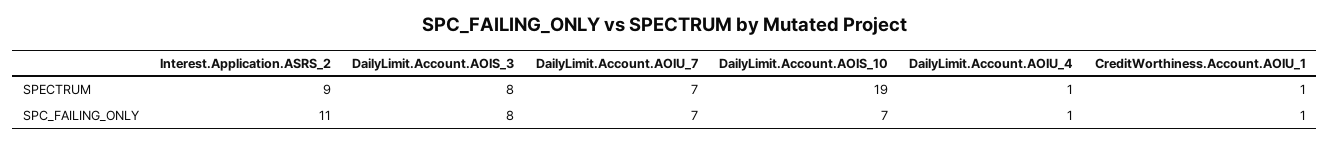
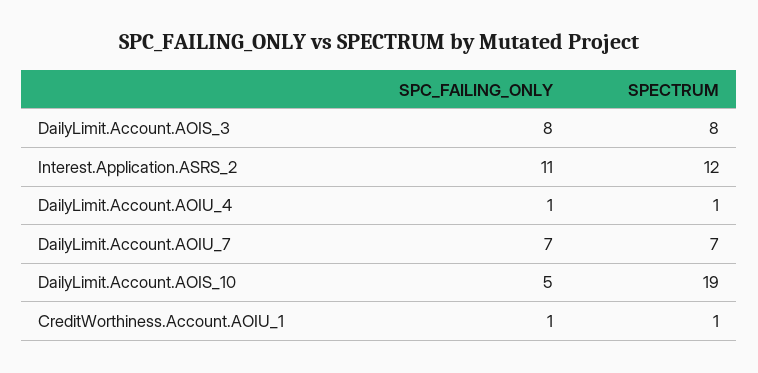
  {
    "Interest.Application.ASRS_2": {
-     "SPECTRUM": 9,
+     "SPECTRUM": 12,
      "SPC_FAILING_ONLY": 11
    },
    "DailyLimit.Account.AOIS_3": {
      "SPECTRUM": 8,
      "SPC_FAILING_ONLY": 8
    },
    "DailyLimit.Account.AOIU_7": {
      "SPECTRUM": 7,
      "SPC_FAILING_ONLY": 7
    },
    "DailyLimit.Account.AOIS_10": {
      "SPECTRUM": 19,
-     "SPC_FAILING_ONLY": 7
+     "SPC_FAILING_ONLY": 5
    },
    "DailyLimit.Account.AOIU_4": {
      "SPECTRUM": 1,
      "SPC_FAILING_ONLY": 1
    },
    "CreditWorthiness.Account.AOIU_1": {
      "SPECTRUM": 1,
      "SPC_FAILING_ONLY": 1
    }
  }

